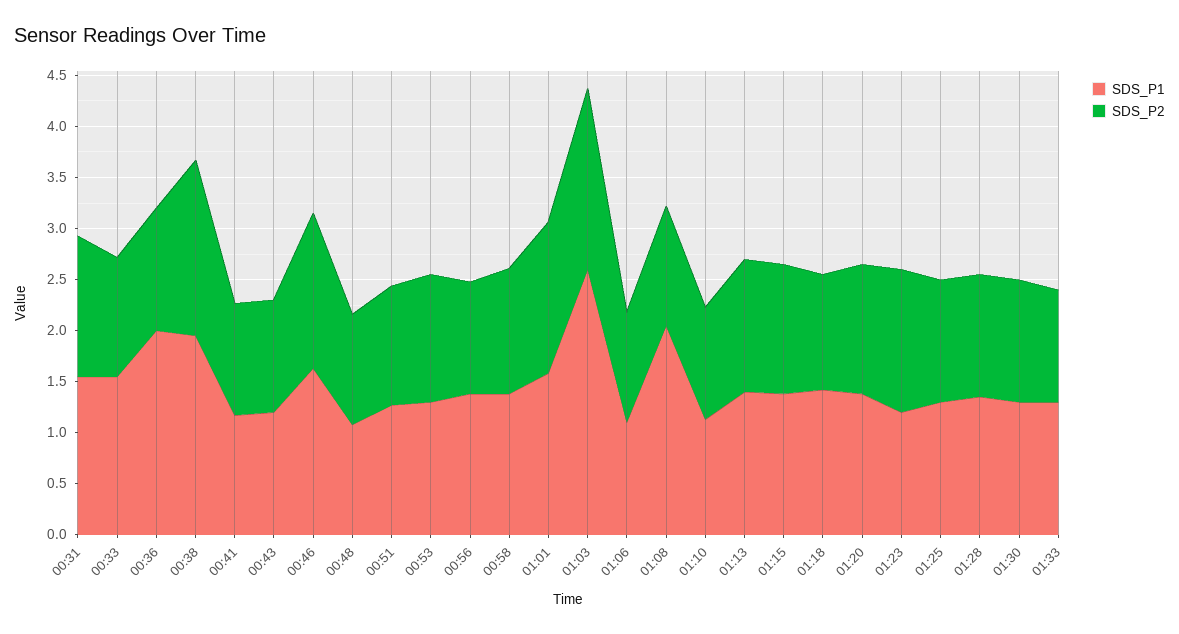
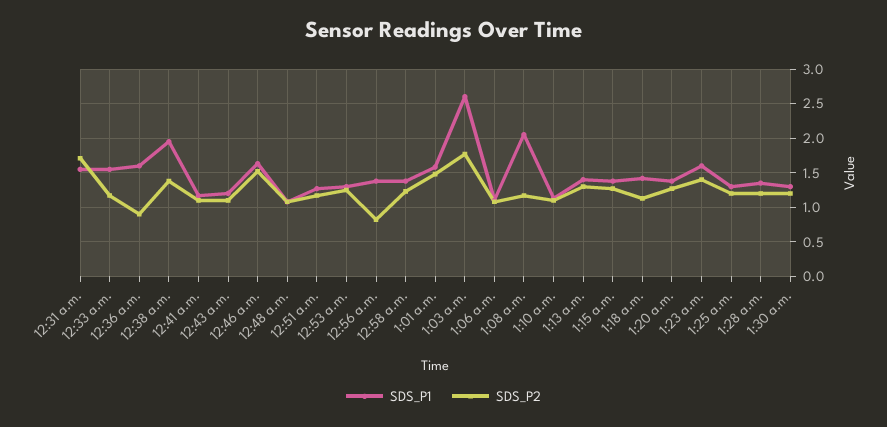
  {
    "SDS_P1": {
      "00:31": 1.6,
      "00:33": 1.6,
-     "00:36": 2,
+     "00:36": 1.6,
      "00:38": 2,
      "00:41": 1.2,
      "00:43": 1.2,
      "00:46": 1.6,
      "00:48": 1.1,
      "00:51": 1.3,
      "00:53": 1.3,
      "00:56": 1.4,
      "00:58": 1.4,
      "01:01": 1.6,
      "01:03": 2.6,
      "01:06": 1.1,
      "01:08": 2.1,
      "01:10": 1.1,
      "01:13": 1.4,
      "01:15": 1.4,
      "01:18": 1.4,
      "01:20": 1.4,
-     "01:23": 1.2,
+     "01:23": 1.6,
      "01:25": 1.3,
      "01:28": 1.4,
-     "01:30": 1.3,
+     "01:30": 1.3
-     "01:33": 1.3
    },
    "SDS_P2": {
-     "00:31": 1.4,
+     "00:31": 1.7,
      "00:33": 1.2,
-     "00:36": 1.2,
+     "00:36": 0.9,
-     "00:38": 1.7,
+     "00:38": 1.4,
      "00:41": 1.1,
      "00:43": 1.1,
      "00:46": 1.5,
      "00:48": 1.1,
      "00:51": 1.2,
      "00:53": 1.3,
-     "00:56": 1.1,
+     "00:56": 0.8,
      "00:58": 1.2,
      "01:01": 1.5,
      "01:03": 1.8,
      "01:06": 1.1,
      "01:08": 1.2,
      "01:10": 1.1,
      "01:13": 1.3,
      "01:15": 1.3,
      "01:18": 1.1,
      "01:20": 1.3,
      "01:23": 1.4,
      "01:25": 1.2,
      "01:28": 1.2,
-     "01:30": 1.2,
+     "01:30": 1.2
-     "01:33": 1.1
    }
  }

